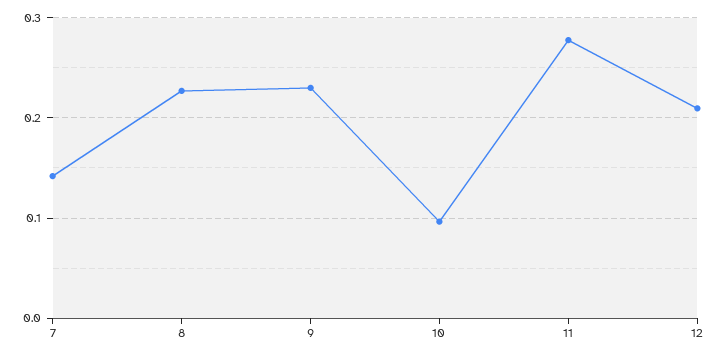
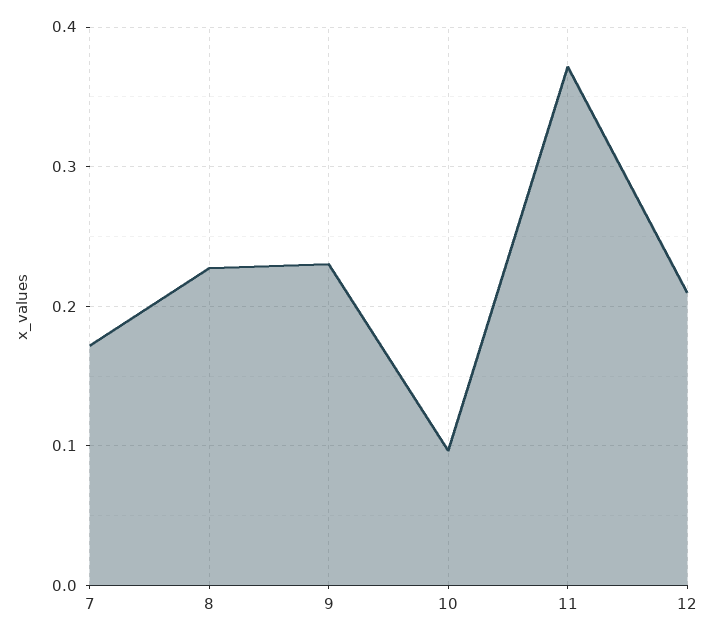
  {
-   "7": 0.14,
+   "7": 0.17,
    "8": 0.23,
    "9": 0.23,
    "10": 0.1,
-   "11": 0.28,
+   "11": 0.37,
    "12": 0.21
  }

